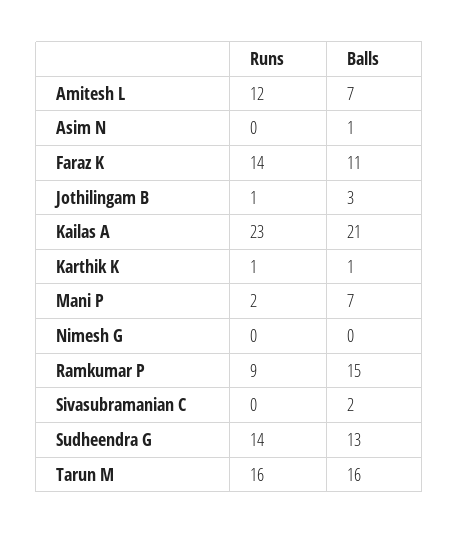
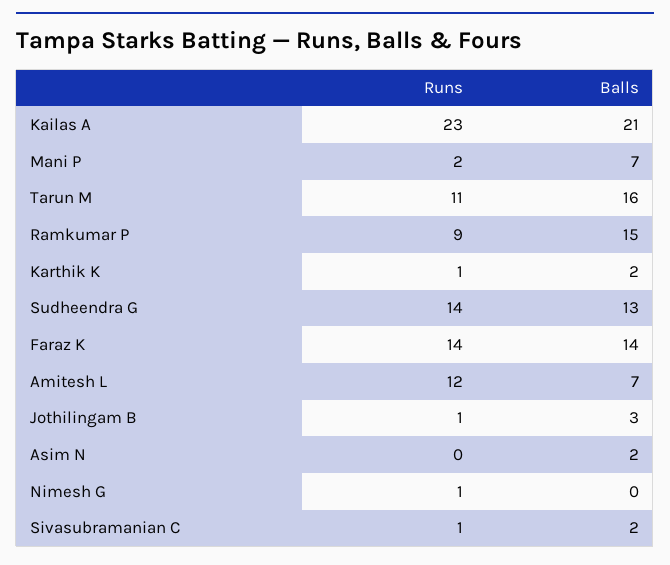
  {
    "Runs": {
      "Amitesh L": 12,
      "Asim N": 0,
      "Faraz K": 14,
      "Jothilingam B": 1,
      "Kailas A": 23,
      "Karthik K": 1,
      "Mani P": 2,
-     "Nimesh G": 0,
+     "Nimesh G": 1,
      "Ramkumar P": 9,
-     "Sivasubramanian C": 0,
+     "Sivasubramanian C": 1,
      "Sudheendra G": 14,
-     "Tarun M": 16
+     "Tarun M": 11
    },
    "Balls": {
      "Amitesh L": 7,
-     "Asim N": 1,
+     "Asim N": 2,
-     "Faraz K": 11,
+     "Faraz K": 14,
      "Jothilingam B": 3,
      "Kailas A": 21,
-     "Karthik K": 1,
+     "Karthik K": 2,
      "Mani P": 7,
      "Nimesh G": 0,
      "Ramkumar P": 15,
      "Sivasubramanian C": 2,
      "Sudheendra G": 13,
      "Tarun M": 16
    }
  }

